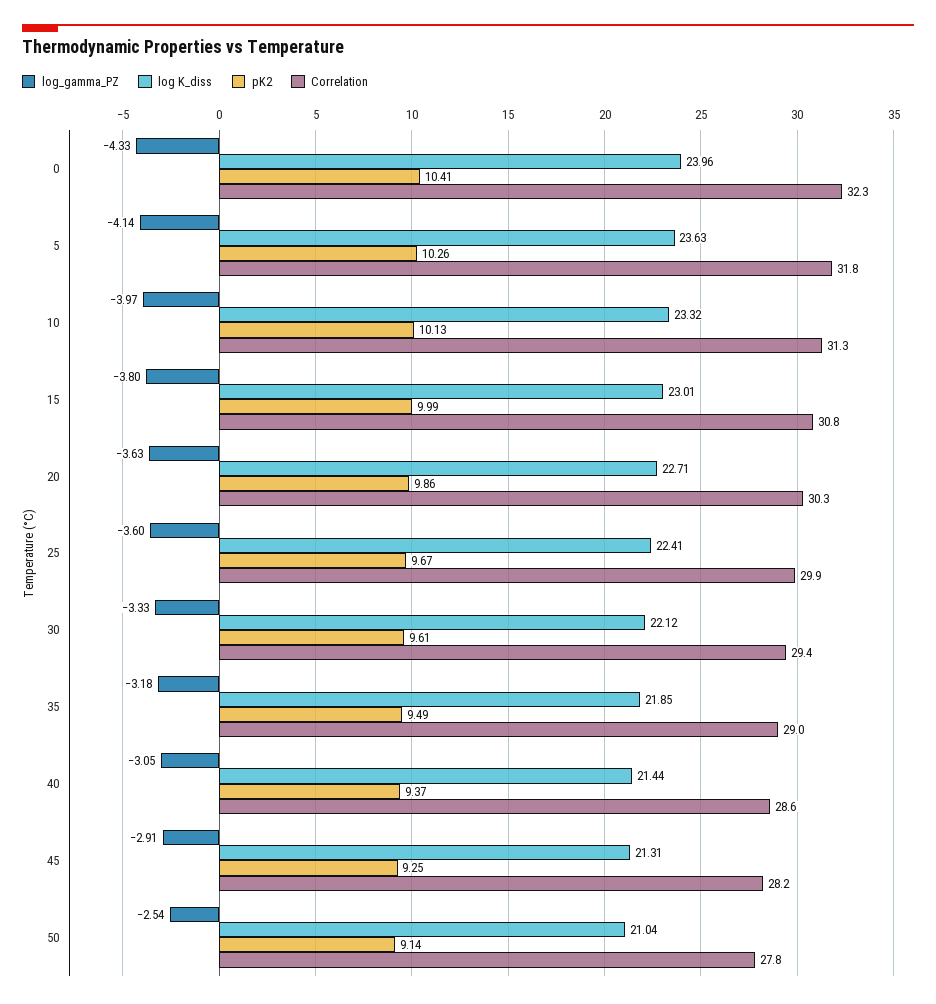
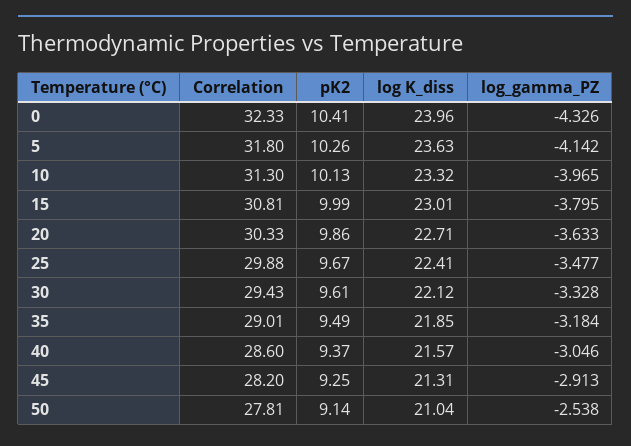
  {
    "log_gamma_PZ": {
      "0": -4.326,
      "5": -4.142,
      "10": -3.965,
      "15": -3.795,
      "20": -3.633,
-     "25": -3.6,
+     "25": -3.477,
      "30": -3.328,
      "35": -3.184,
      "40": -3.046,
      "45": -2.913,
      "50": -2.538
    },
    "log K_diss": {
      "0": 23.96,
      "5": 23.63,
      "10": 23.32,
      "15": 23.01,
      "20": 22.71,
      "25": 22.41,
      "30": 22.12,
      "35": 21.85,
-     "40": 21.44,
+     "40": 21.57,
      "45": 21.31,
      "50": 21.04
    },
    "pK2": {
      "0": 10.41,
      "5": 10.26,
      "10": 10.13,
      "15": 9.99,
      "20": 9.86,
      "25": 9.67,
      "30": 9.61,
      "35": 9.49,
      "40": 9.37,
      "45": 9.25,
      "50": 9.14
    },
    "Correlation": {
      "0": 32.33,
      "5": 31.8,
      "10": 31.3,
      "15": 30.81,
      "20": 30.33,
      "25": 29.88,
      "30": 29.43,
      "35": 29.01,
      "40": 28.6,
      "45": 28.2,
      "50": 27.81
    }
  }

